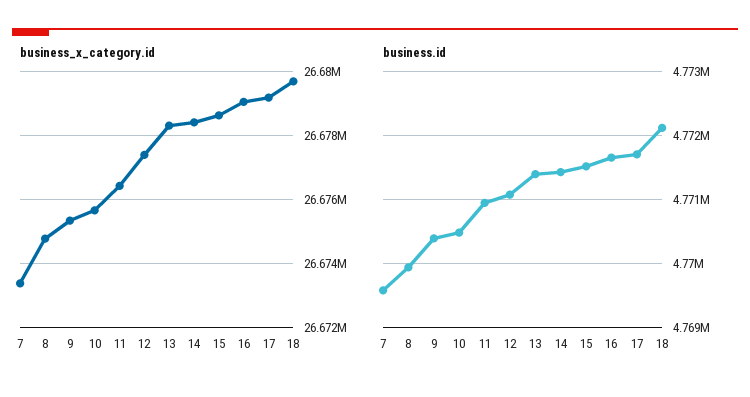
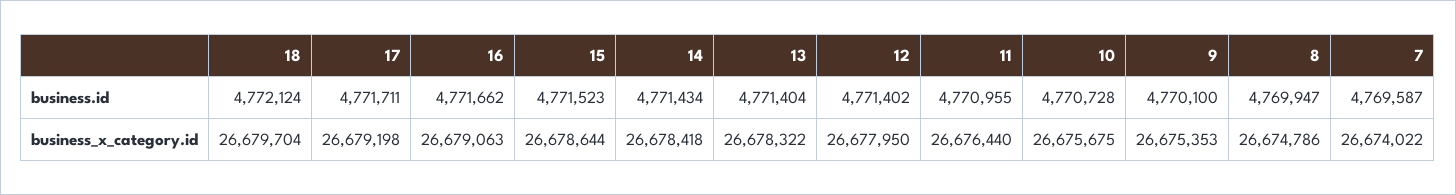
  {
    "business_x_category.id": {
-     "7": 26673400,
+     "7": 26674022,
      "8": 26674786,
      "9": 26675353,
      "10": 26675675,
      "11": 26676440,
-     "12": 26677400,
+     "12": 26677950,
      "13": 26678322,
      "14": 26678418,
      "15": 26678644,
      "16": 26679063,
      "17": 26679198,
      "18": 26679704
    },
    "business.id": {
      "7": 4769587,
      "8": 4769947,
-     "9": 4770400,
+     "9": 4770100,
-     "10": 4770500,
+     "10": 4770728,
      "11": 4770955,
-     "12": 4771100,
+     "12": 4771402,
      "13": 4771404,
      "14": 4771434,
      "15": 4771523,
      "16": 4771662,
      "17": 4771711,
      "18": 4772124
    }
  }

